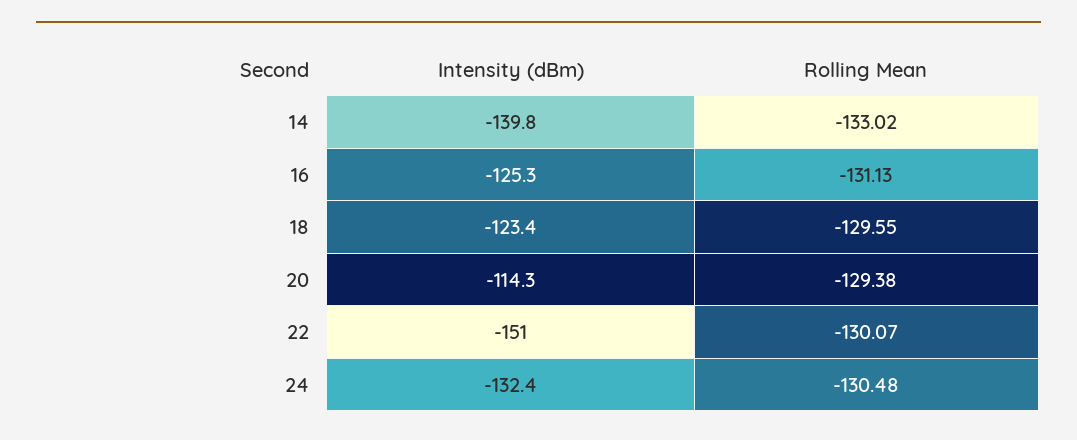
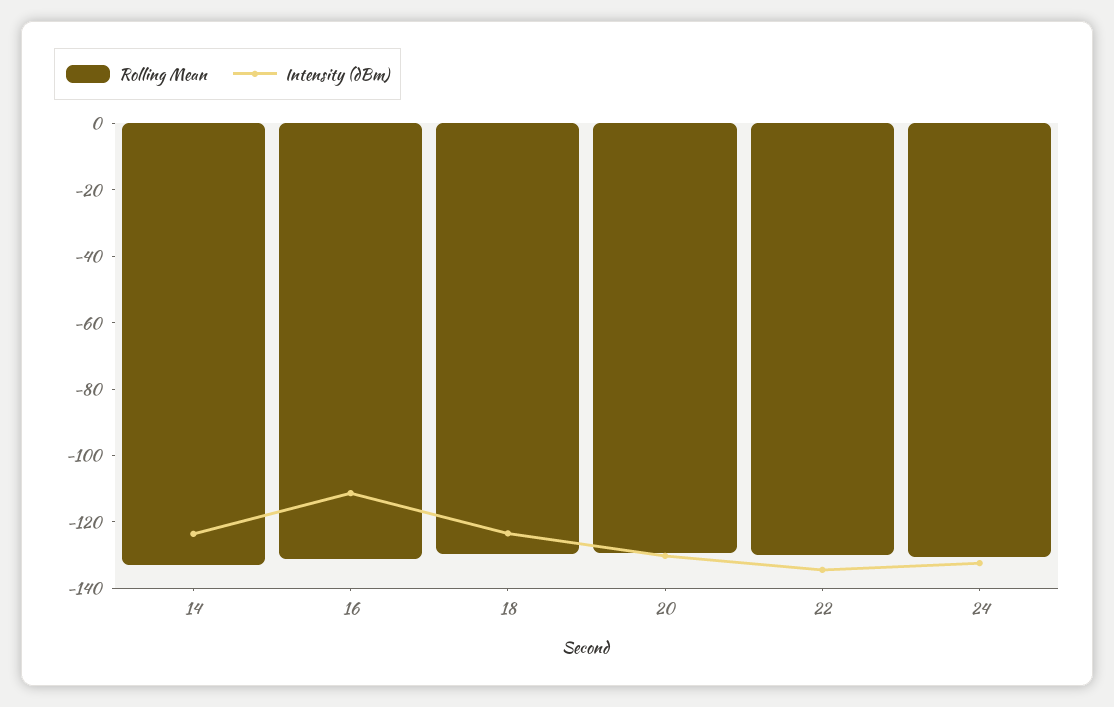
  {
    "Intensity (dBm)": {
-     "14": -139.8,
+     "14": -125,
-     "16": -125.3,
+     "16": -110,
      "18": -123.4,
-     "20": -114.3,
+     "20": -130,
-     "22": -151,
+     "22": -135,
      "24": -132.4
    },
    "Rolling Mean": {
      "14": -133.02,
      "16": -131.13,
      "18": -129.55,
      "20": -129.38,
      "22": -130.07,
      "24": -130.48
    }
  }

